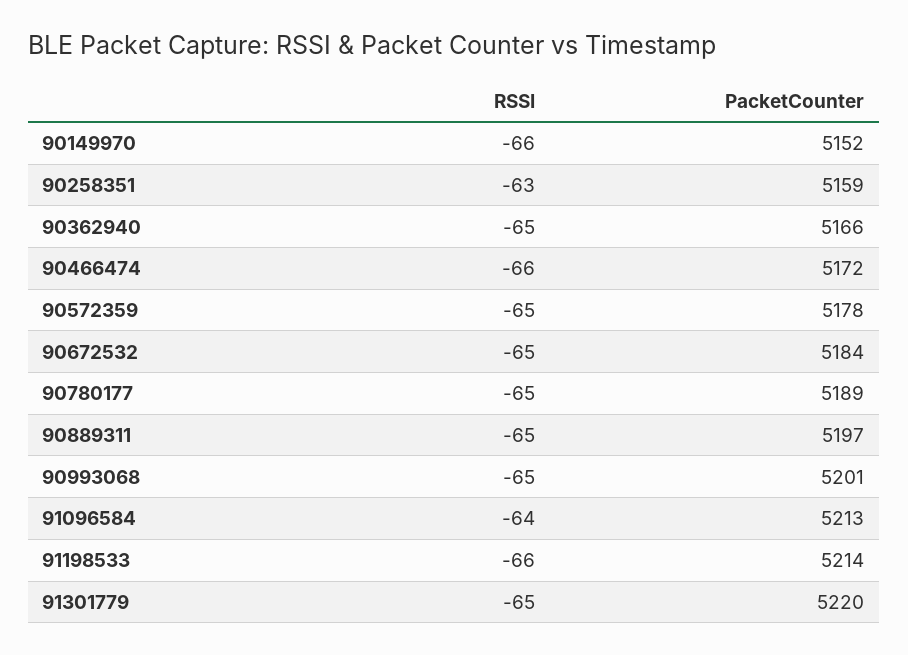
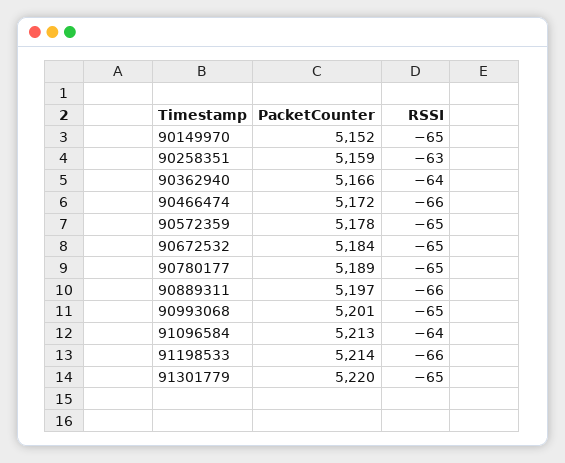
  {
    "RSSI": {
-     "90149970": -66,
+     "90149970": -65,
      "90258351": -63,
-     "90362940": -65,
+     "90362940": -64,
      "90466474": -66,
      "90572359": -65,
      "90672532": -65,
      "90780177": -65,
-     "90889311": -65,
+     "90889311": -66,
      "90993068": -65,
      "91096584": -64,
      "91198533": -66,
      "91301779": -65
    },
    "PacketCounter": {
      "90149970": 5152,
      "90258351": 5159,
      "90362940": 5166,
      "90466474": 5172,
      "90572359": 5178,
      "90672532": 5184,
      "90780177": 5189,
      "90889311": 5197,
      "90993068": 5201,
      "91096584": 5213,
      "91198533": 5214,
      "91301779": 5220
    }
  }

